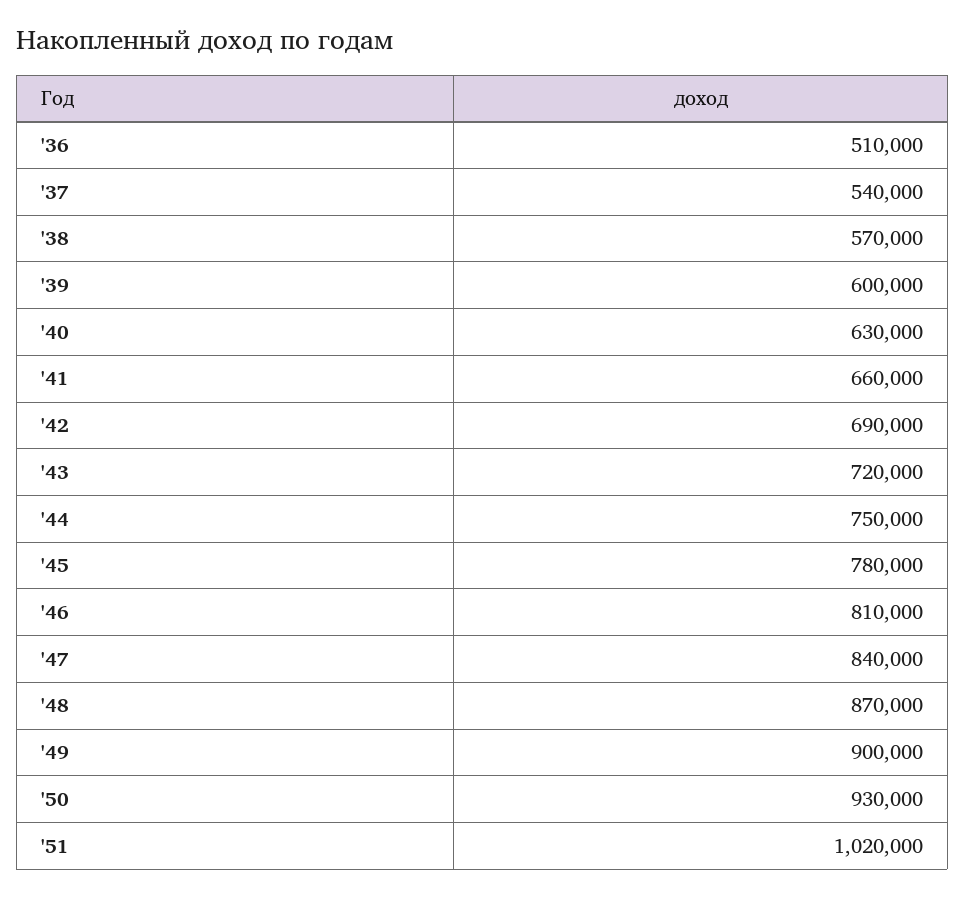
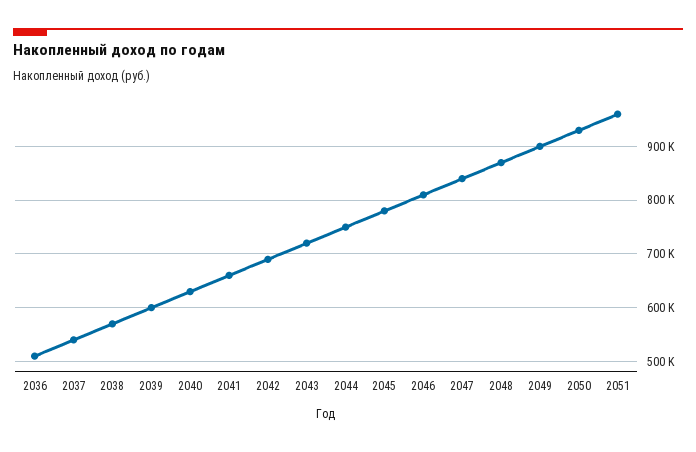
  {
    "'36": 510000,
    "'37": 540000,
    "'38": 570000,
    "'39": 600000,
    "'40": 630000,
    "'41": 660000,
    "'42": 690000,
    "'43": 720000,
    "'44": 750000,
    "'45": 780000,
    "'46": 810000,
    "'47": 840000,
    "'48": 870000,
    "'49": 900000,
    "'50": 930000,
-   "'51": 1020000
+   "'51": 960000
  }

